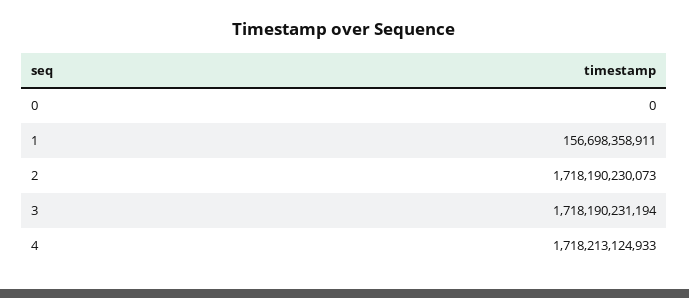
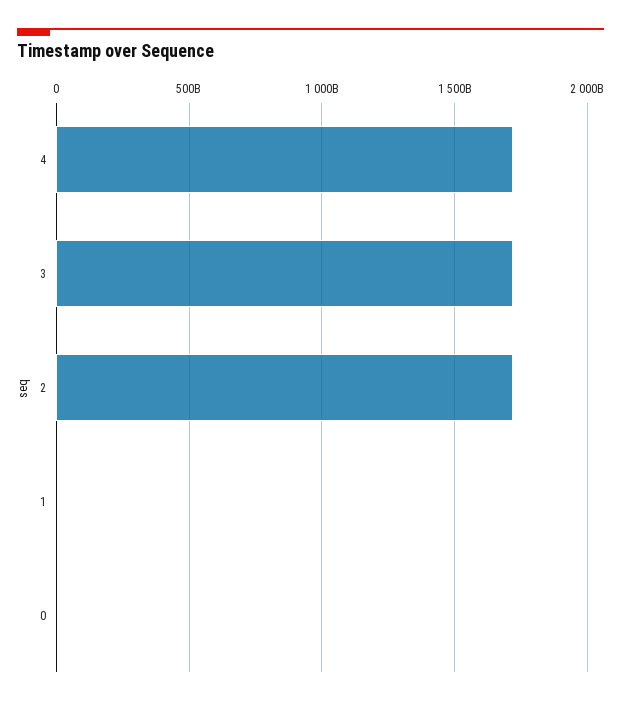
  {
    "0": 0,
-   "1": 156698358911,
+   "1": 0,
    "2": 1718190230073,
    "3": 1718190231194,
    "4": 1718213124933
  }

